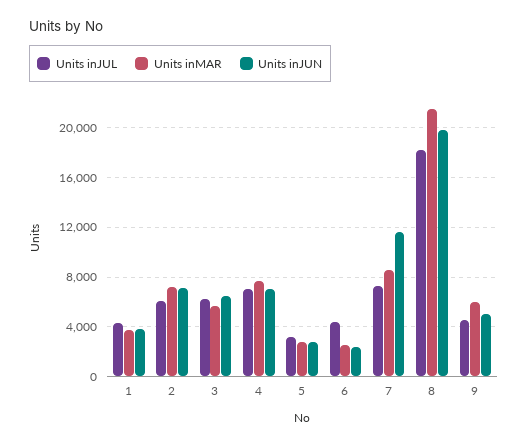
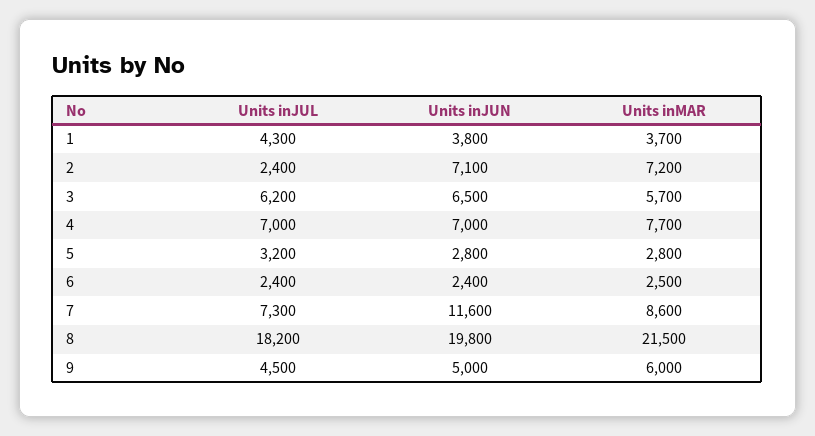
  {
    "Units inJUL": {
      "1": 4300,
-     "2": 6000,
+     "2": 2400,
      "3": 6200,
      "4": 7000,
      "5": 3200,
-     "6": 4500,
+     "6": 2400,
      "7": 7300,
      "8": 18200,
      "9": 4500
    },
    "Units inMAR": {
      "1": 3700,
      "2": 7200,
      "3": 5700,
      "4": 7700,
      "5": 2800,
      "6": 2500,
      "7": 8600,
      "8": 21500,
      "9": 6000
    },
    "Units inJUN": {
      "1": 3800,
      "2": 7100,
      "3": 6500,
      "4": 7000,
      "5": 2800,
      "6": 2400,
      "7": 11600,
      "8": 19800,
      "9": 5000
    }
  }

